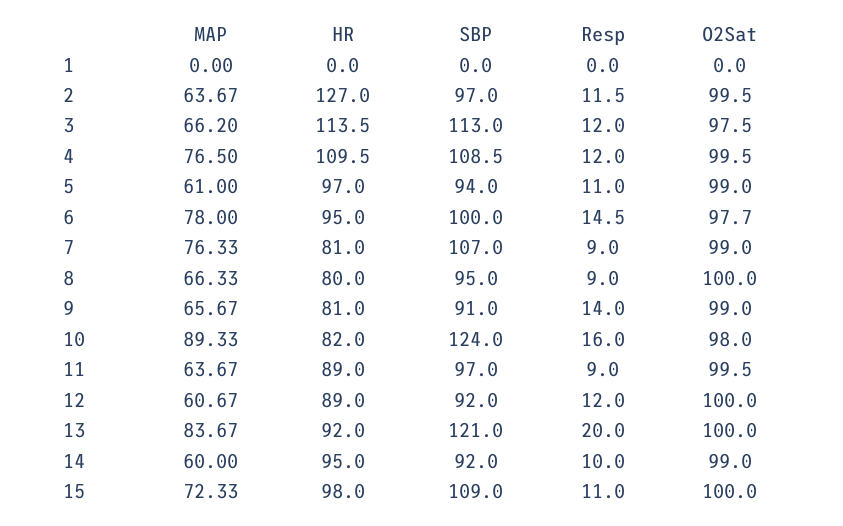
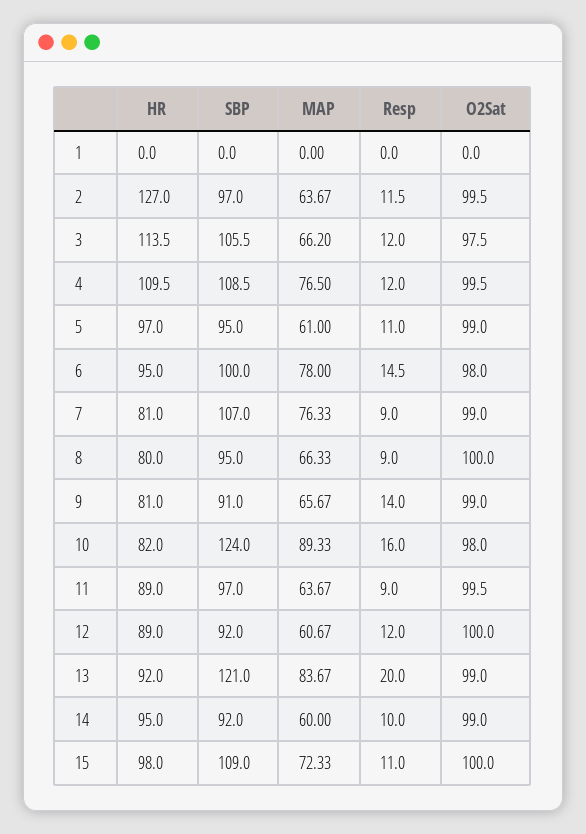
  {
    "MAP": {
      "1": 0,
      "2": 63.67,
      "3": 66.2,
      "4": 76.5,
      "5": 61,
      "6": 78,
      "7": 76.33,
      "8": 66.33,
      "9": 65.67,
      "10": 89.33,
      "11": 63.67,
      "12": 60.67,
      "13": 83.67,
      "14": 60,
      "15": 72.33
    },
    "HR": {
      "1": 0,
      "2": 127,
      "3": 113.5,
      "4": 109.5,
      "5": 97,
      "6": 95,
      "7": 81,
      "8": 80,
      "9": 81,
      "10": 82,
      "11": 89,
      "12": 89,
      "13": 92,
      "14": 95,
      "15": 98
    },
    "SBP": {
      "1": 0,
      "2": 97,
-     "3": 113,
+     "3": 105.5,
      "4": 108.5,
-     "5": 94,
+     "5": 95,
      "6": 100,
      "7": 107,
      "8": 95,
      "9": 91,
      "10": 124,
      "11": 97,
      "12": 92,
      "13": 121,
      "14": 92,
      "15": 109
    },
    "Resp": {
      "1": 0,
      "2": 11.5,
      "3": 12,
      "4": 12,
      "5": 11,
      "6": 14.5,
      "7": 9,
      "8": 9,
      "9": 14,
      "10": 16,
      "11": 9,
      "12": 12,
      "13": 20,
      "14": 10,
      "15": 11
    },
    "O2Sat": {
      "1": 0,
      "2": 99.5,
      "3": 97.5,
      "4": 99.5,
      "5": 99,
-     "6": 97.7,
+     "6": 98,
      "7": 99,
      "8": 100,
      "9": 99,
      "10": 98,
      "11": 99.5,
      "12": 100,
-     "13": 100,
+     "13": 99,
      "14": 99,
      "15": 100
    }
  }

